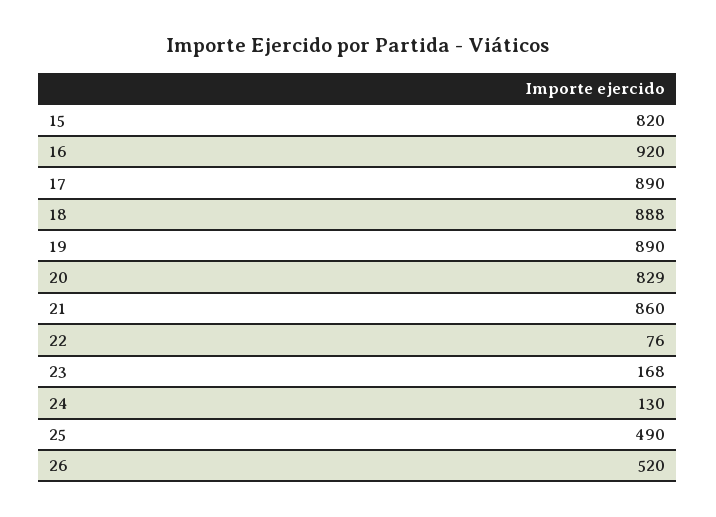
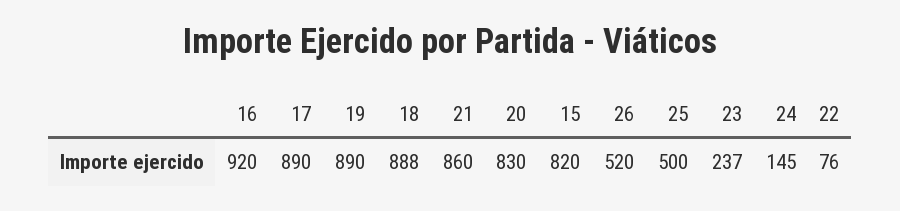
  {
    "15": 820,
    "16": 920,
    "17": 890,
    "18": 888,
    "19": 890,
-   "20": 829,
+   "20": 830,
    "21": 860,
    "22": 76,
-   "23": 168,
+   "23": 237,
-   "24": 130,
+   "24": 145,
-   "25": 490,
+   "25": 500,
    "26": 520
  }

